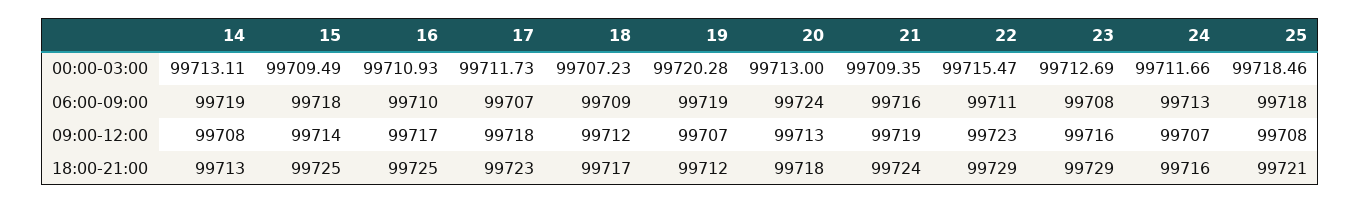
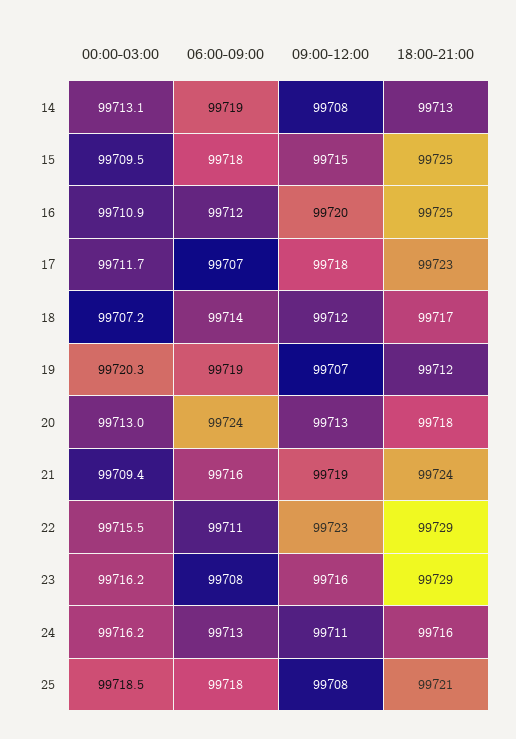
  {
    "14": {
      "00:00-03:00": 99713.11,
      "06:00-09:00": 99719,
      "09:00-12:00": 99708,
      "18:00-21:00": 99713
    },
    "15": {
      "00:00-03:00": 99709.49,
      "06:00-09:00": 99718,
-     "09:00-12:00": 99714,
+     "09:00-12:00": 99715,
      "18:00-21:00": 99725
    },
    "16": {
      "00:00-03:00": 99710.93,
-     "06:00-09:00": 99710,
+     "06:00-09:00": 99712,
-     "09:00-12:00": 99717,
+     "09:00-12:00": 99720,
      "18:00-21:00": 99725
    },
    "17": {
      "00:00-03:00": 99711.73,
      "06:00-09:00": 99707,
      "09:00-12:00": 99718,
      "18:00-21:00": 99723
    },
    "18": {
      "00:00-03:00": 99707.23,
-     "06:00-09:00": 99709,
+     "06:00-09:00": 99714,
      "09:00-12:00": 99712,
      "18:00-21:00": 99717
    },
    "19": {
      "00:00-03:00": 99720.28,
      "06:00-09:00": 99719,
      "09:00-12:00": 99707,
      "18:00-21:00": 99712
    },
    "20": {
      "00:00-03:00": 99713,
      "06:00-09:00": 99724,
      "09:00-12:00": 99713,
      "18:00-21:00": 99718
    },
    "21": {
      "00:00-03:00": 99709.35,
      "06:00-09:00": 99716,
      "09:00-12:00": 99719,
      "18:00-21:00": 99724
    },
    "22": {
      "00:00-03:00": 99715.47,
      "06:00-09:00": 99711,
      "09:00-12:00": 99723,
      "18:00-21:00": 99729
    },
    "23": {
-     "00:00-03:00": 99712.69,
+     "00:00-03:00": 99716.2,
      "06:00-09:00": 99708,
      "09:00-12:00": 99716,
      "18:00-21:00": 99729
    },
    "24": {
-     "00:00-03:00": 99711.66,
+     "00:00-03:00": 99716.2,
      "06:00-09:00": 99713,
-     "09:00-12:00": 99707,
+     "09:00-12:00": 99711,
      "18:00-21:00": 99716
    },
    "25": {
      "00:00-03:00": 99718.46,
      "06:00-09:00": 99718,
      "09:00-12:00": 99708,
      "18:00-21:00": 99721
    }
  }

